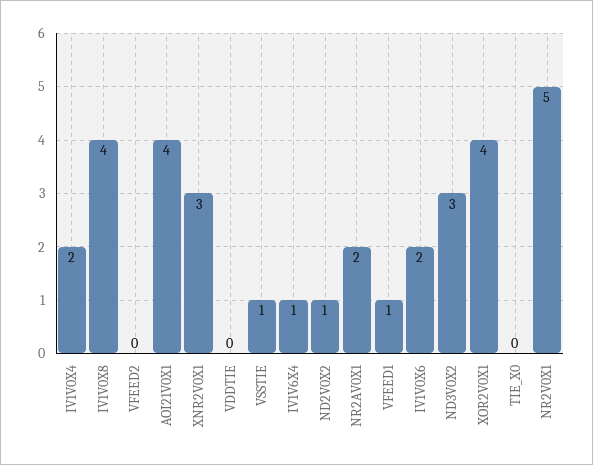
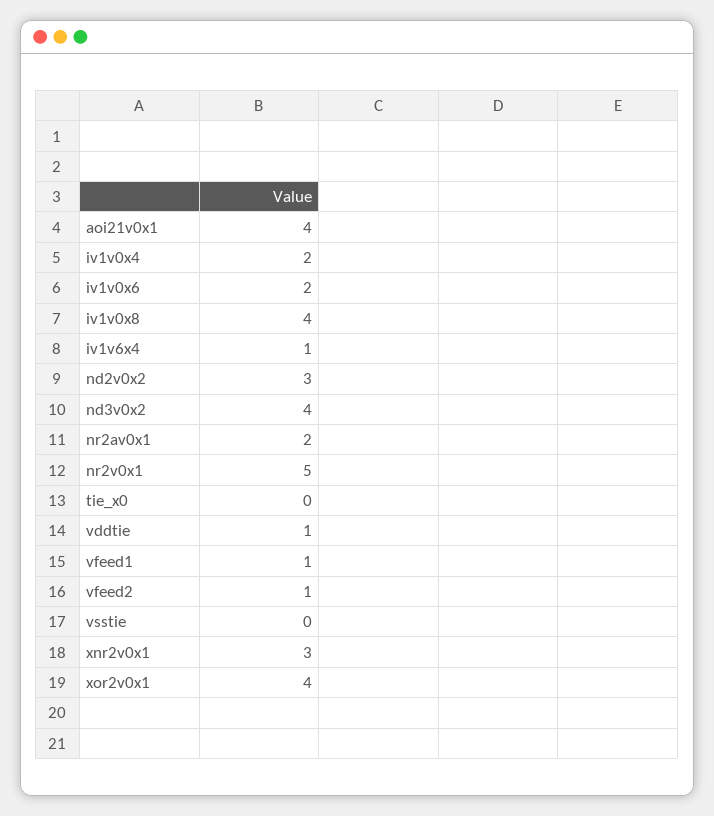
  {
    "IV1V0X4": 2,
    "IV1V0X8": 4,
-   "VFEED2": 0,
+   "VFEED2": 1,
    "AOI21V0X1": 4,
    "XNR2V0X1": 3,
-   "VDDTIE": 0,
+   "VDDTIE": 1,
-   "VSSTIE": 1,
+   "VSSTIE": 0,
    "IV1V6X4": 1,
-   "ND2V0X2": 1,
+   "ND2V0X2": 3,
    "NR2AV0X1": 2,
    "VFEED1": 1,
    "IV1V0X6": 2,
-   "ND3V0X2": 3,
+   "ND3V0X2": 4,
    "XOR2V0X1": 4,
    "TIE_X0": 0,
    "NR2V0X1": 5
  }

